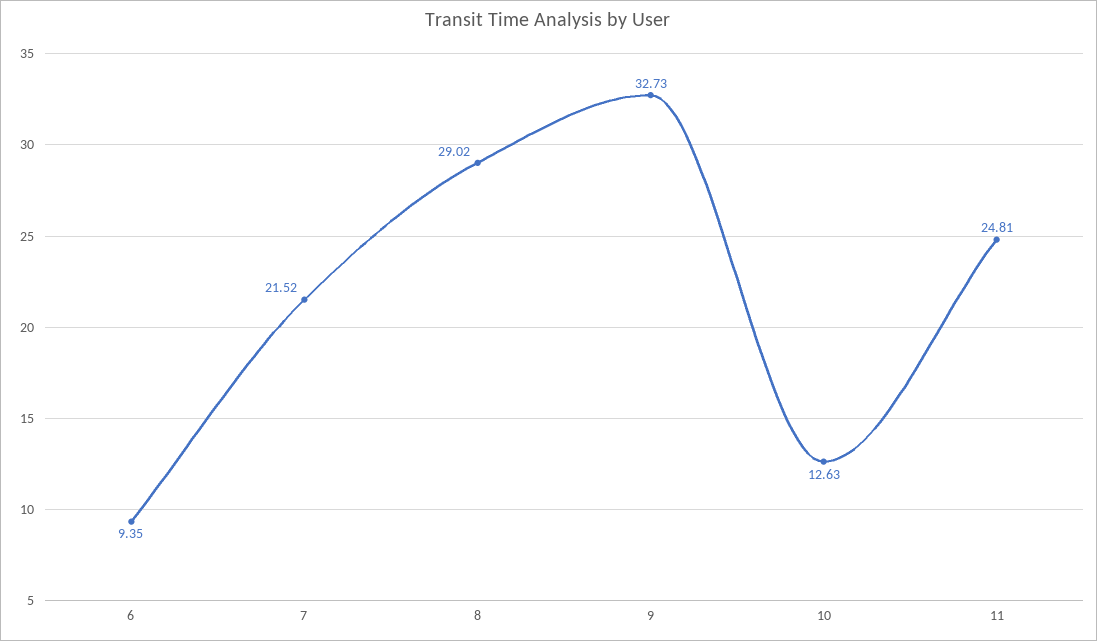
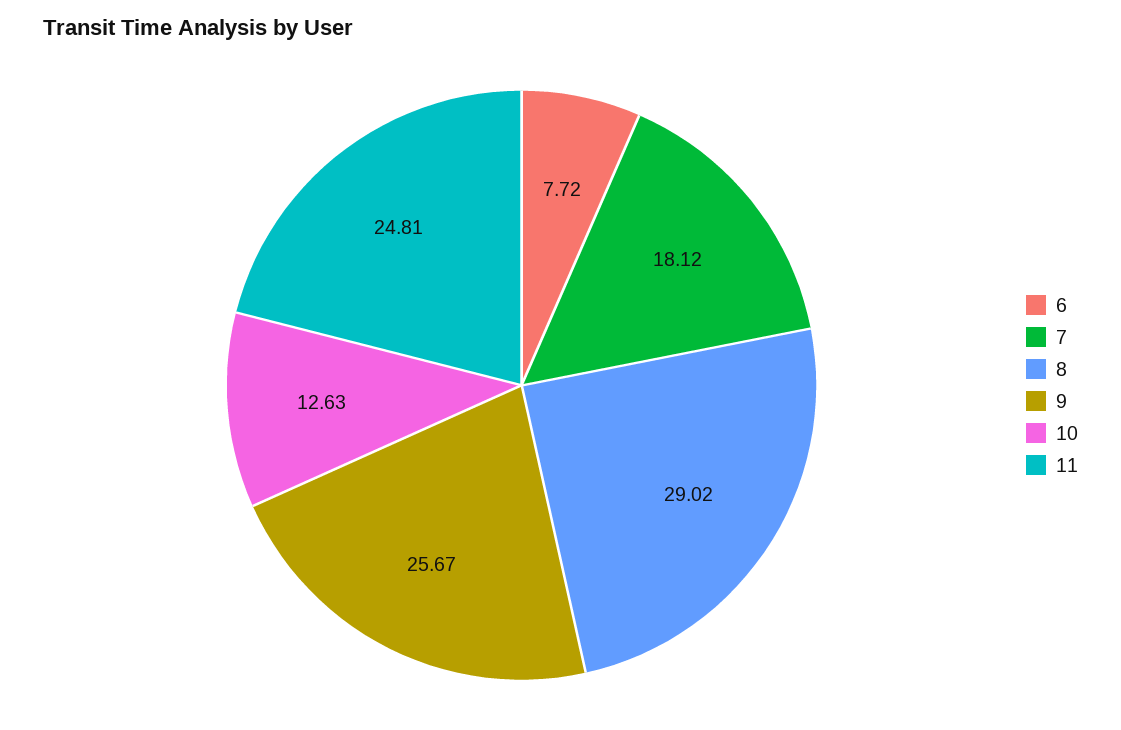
  {
-   "6": 9.35,
+   "6": 7.72,
-   "7": 21.52,
+   "7": 18.12,
    "8": 29.02,
-   "9": 32.73,
+   "9": 25.67,
    "10": 12.63,
    "11": 24.81
  }

